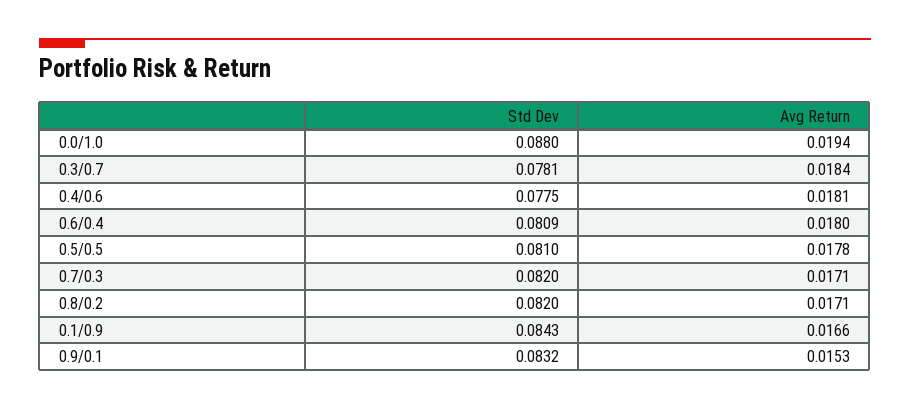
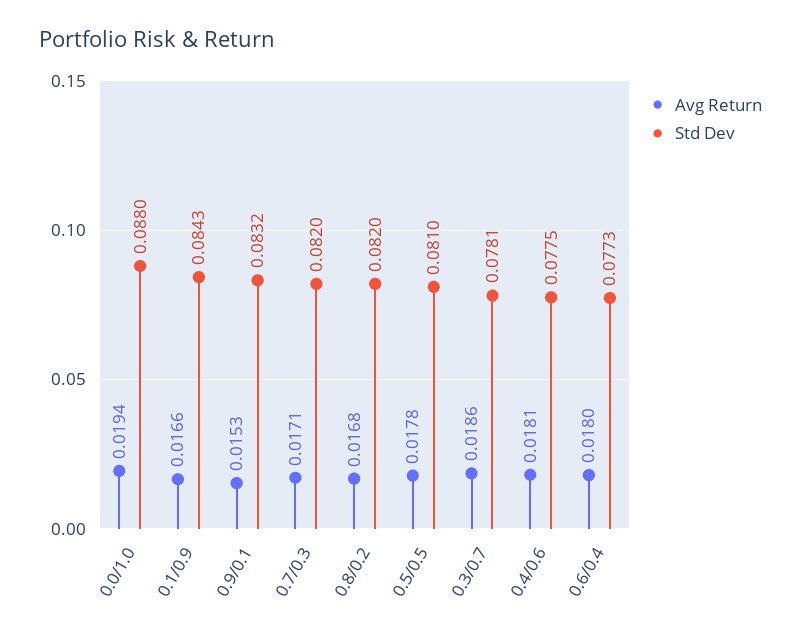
  {
    "Std Dev": {
      "0.0/1.0": 0.088,
      "0.3/0.7": 0.0781,
      "0.4/0.6": 0.0775,
-     "0.6/0.4": 0.0809,
+     "0.6/0.4": 0.0773,
      "0.5/0.5": 0.081,
      "0.7/0.3": 0.082,
      "0.8/0.2": 0.082,
      "0.1/0.9": 0.0843,
      "0.9/0.1": 0.0832
    },
    "Avg Return": {
      "0.0/1.0": 0.0194,
-     "0.3/0.7": 0.0184,
+     "0.3/0.7": 0.0186,
      "0.4/0.6": 0.0181,
      "0.6/0.4": 0.018,
      "0.5/0.5": 0.0178,
      "0.7/0.3": 0.0171,
-     "0.8/0.2": 0.0171,
+     "0.8/0.2": 0.0168,
      "0.1/0.9": 0.0166,
      "0.9/0.1": 0.0153
    }
  }

